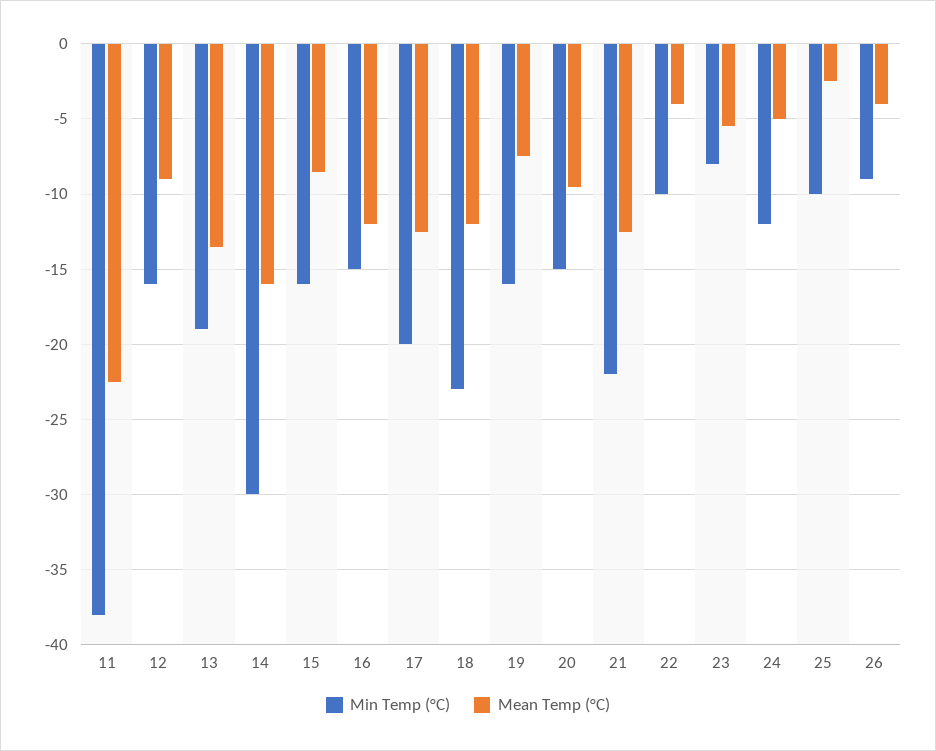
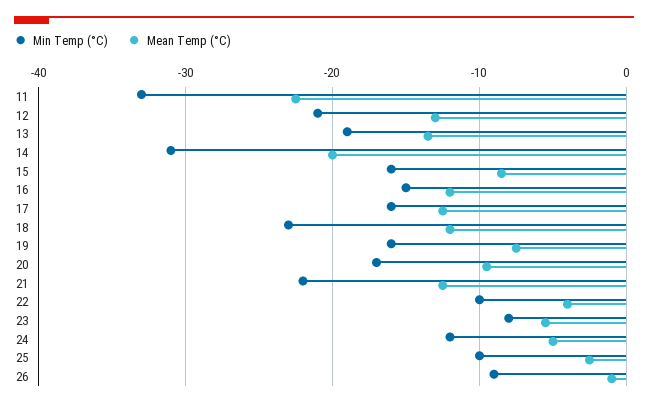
  {
    "Min Temp (°C)": {
-     "11": -38,
+     "11": -33,
-     "12": -16,
+     "12": -21,
      "13": -19,
-     "14": -30,
+     "14": -31,
      "15": -16,
      "16": -15,
-     "17": -20,
+     "17": -16,
      "18": -23,
      "19": -16,
-     "20": -15,
+     "20": -17,
      "21": -22,
      "22": -10,
      "23": -8,
      "24": -12,
      "25": -10,
      "26": -9
    },
    "Mean Temp (°C)": {
      "11": -22.5,
-     "12": -9,
+     "12": -13,
      "13": -13.5,
-     "14": -16,
+     "14": -20,
      "15": -8.5,
      "16": -12,
      "17": -12.5,
      "18": -12,
      "19": -7.5,
      "20": -9.5,
      "21": -12.5,
      "22": -4,
      "23": -5.5,
      "24": -5,
      "25": -2.5,
-     "26": -4
+     "26": -1
    }
  }

